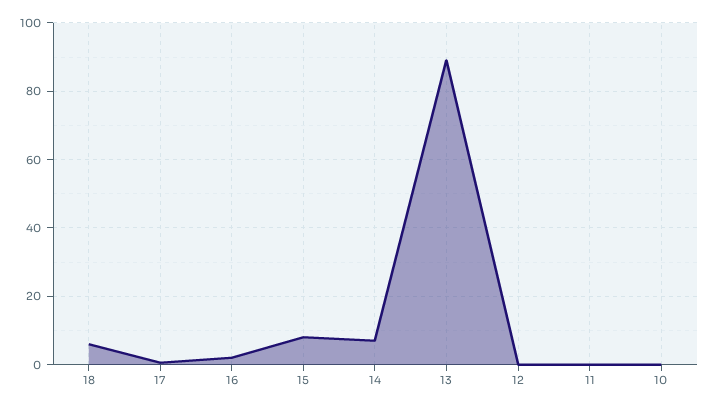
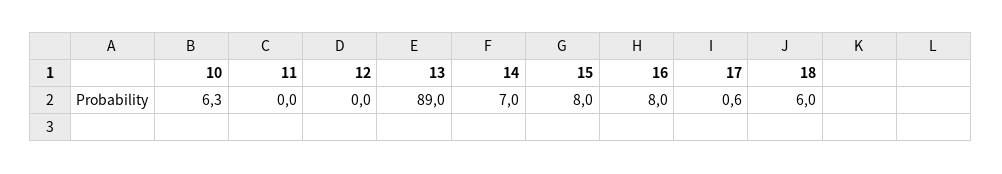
  {
    "18": 6,
    "17": 0.6,
-   "16": 2,
+   "16": 8,
    "15": 8,
    "14": 7,
    "13": 89,
    "12": 0,
    "11": 0,
-   "10": 0
+   "10": 6.3
  }

